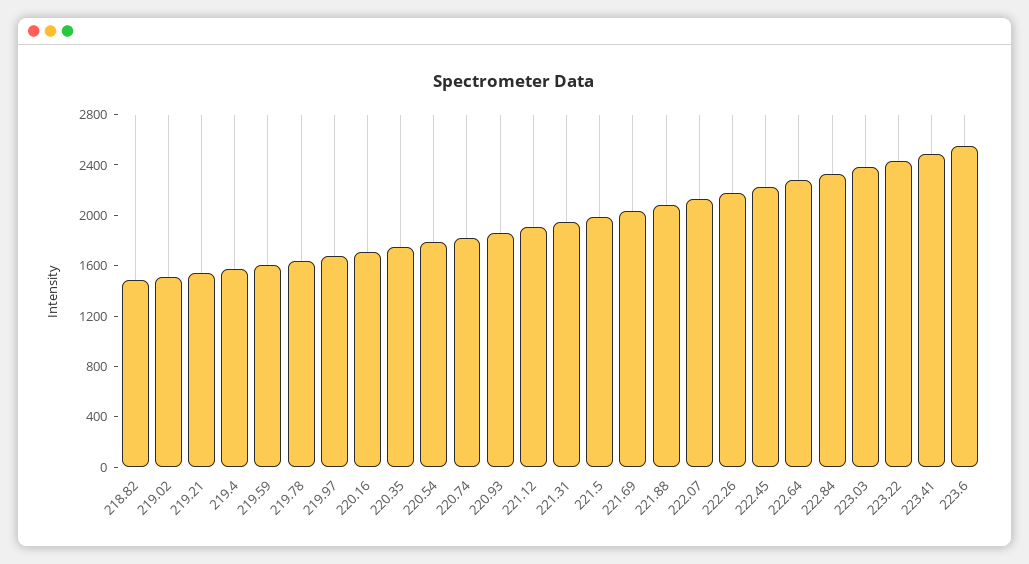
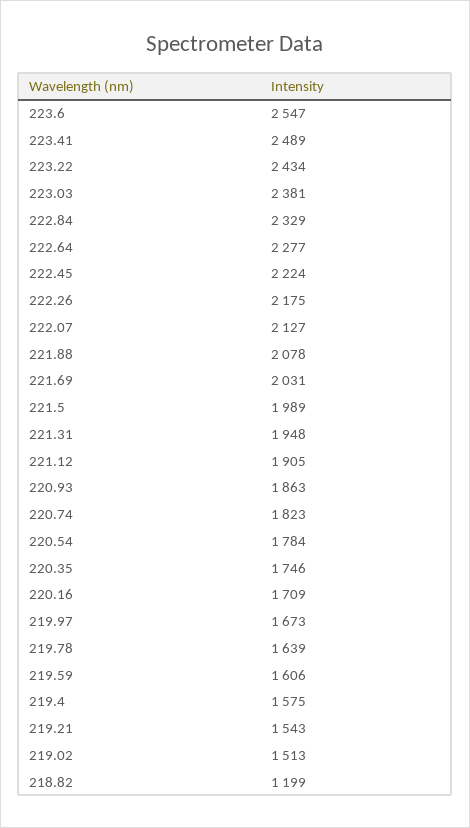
  {
-   "218.82": 1500,
+   "218.82": 1199,
    "219.02": 1513,
    "219.21": 1543,
    "219.4": 1575,
    "219.59": 1606,
    "219.78": 1639,
    "219.97": 1673,
    "220.16": 1709,
    "220.35": 1746,
    "220.54": 1784,
    "220.74": 1823,
    "220.93": 1863,
    "221.12": 1905,
    "221.31": 1948,
    "221.5": 1989,
    "221.69": 2031,
    "221.88": 2078,
    "222.07": 2127,
    "222.26": 2175,
    "222.45": 2224,
    "222.64": 2277,
    "222.84": 2329,
    "223.03": 2381,
    "223.22": 2434,
    "223.41": 2489,
    "223.6": 2547
  }

